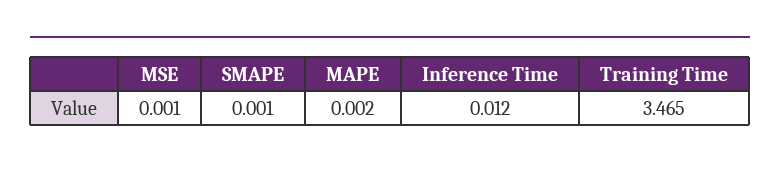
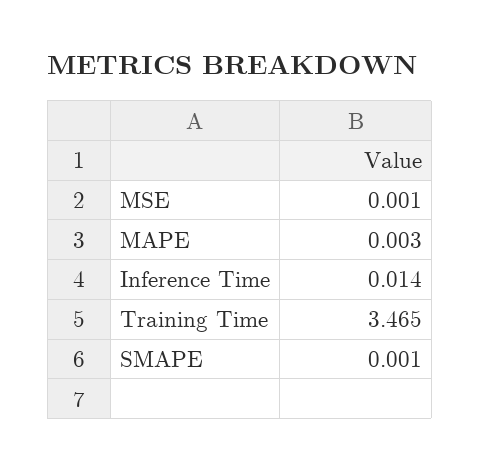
  {
    "MSE": 0.001,
    "SMAPE": 0.001,
-   "MAPE": 0.002,
+   "MAPE": 0.003,
-   "Inference Time": 0.012,
+   "Inference Time": 0.014,
    "Training Time": 3.465
  }

